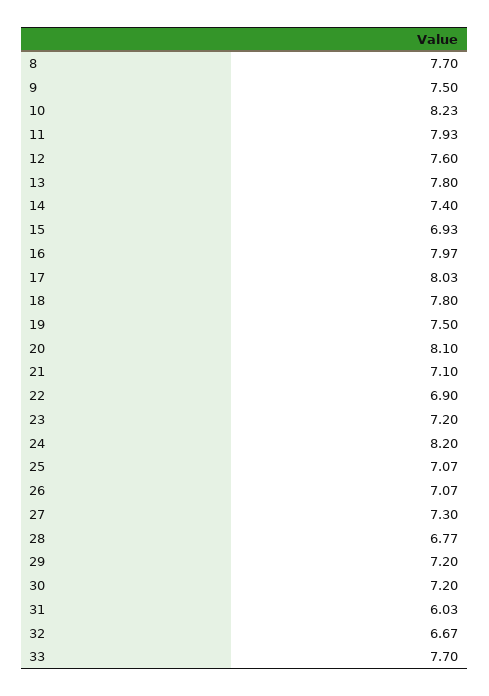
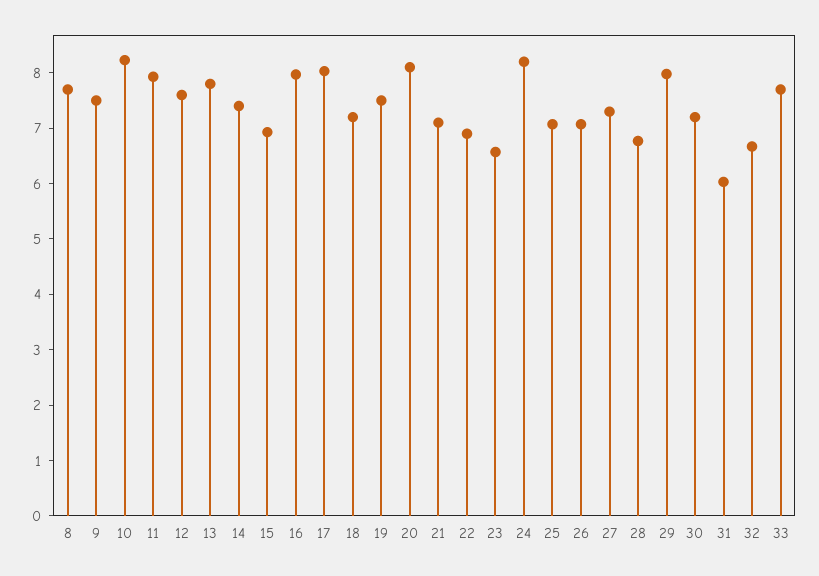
  {
    "8": 7.7,
    "9": 7.5,
    "10": 8.23,
    "11": 7.93,
    "12": 7.6,
    "13": 7.8,
    "14": 7.4,
    "15": 6.93,
    "16": 7.97,
    "17": 8.03,
-   "18": 7.8,
+   "18": 7.2,
    "19": 7.5,
    "20": 8.1,
    "21": 7.1,
    "22": 6.9,
-   "23": 7.2,
+   "23": 6.6,
    "24": 8.2,
    "25": 7.07,
    "26": 7.07,
    "27": 7.3,
    "28": 6.77,
-   "29": 7.2,
+   "29": 8,
    "30": 7.2,
    "31": 6.03,
    "32": 6.67,
    "33": 7.7
  }

